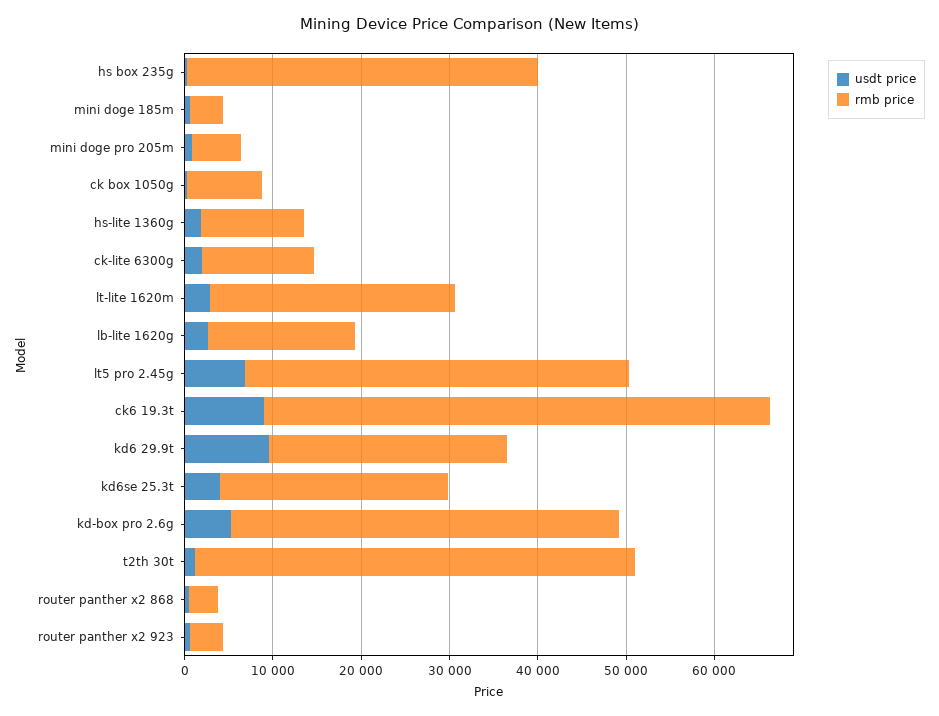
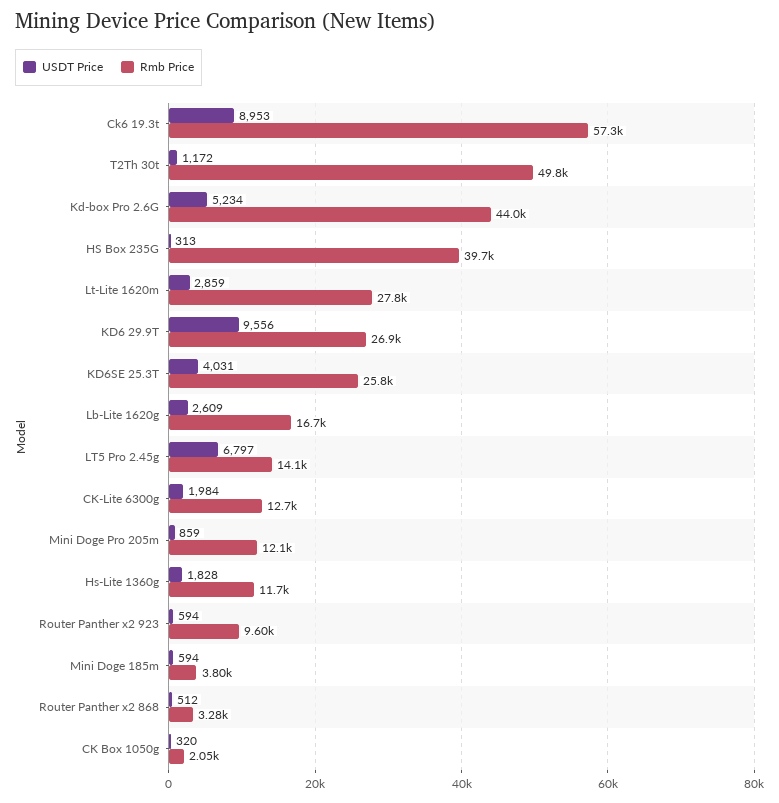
  {
    "usdt price": {
      "hs box 235g": 313,
      "mini doge 185m": 594,
      "mini doge pro 205m": 859,
      "ck box 1050g": 320,
      "hs-lite 1360g": 1828,
      "ck-lite 6300g": 1984,
      "lt-lite 1620m": 2859,
      "lb-lite 1620g": 2609,
      "lt5 pro 2.45g": 6797,
      "ck6 19.3t": 8953,
      "kd6 29.9t": 9556,
      "kd6se 25.3t": 4031,
      "kd-box pro 2.6g": 5234,
      "t2th 30t": 1172,
      "router panther x2 868": 512,
      "router panther x2 923": 594
    },
    "rmb price": {
      "hs box 235g": 39700,
      "mini doge 185m": 3800,
-     "mini doge pro 205m": 6000,
+     "mini doge pro 205m": 12100,
-     "ck box 1050g": 8000,
+     "ck box 1050g": 2050,
      "hs-lite 1360g": 11700,
      "ck-lite 6300g": 12700,
      "lt-lite 1620m": 27800,
      "lb-lite 1620g": 16700,
-     "lt5 pro 2.45g": 44000,
+     "lt5 pro 2.45g": 14100,
      "ck6 19.3t": 57300,
      "kd6 29.9t": 26900,
      "kd6se 25.3t": 25800,
      "kd-box pro 2.6g": 44000,
      "t2th 30t": 49800,
      "router panther x2 868": 3280,
-     "router panther x2 923": 4000
+     "router panther x2 923": 9600
    }
  }

